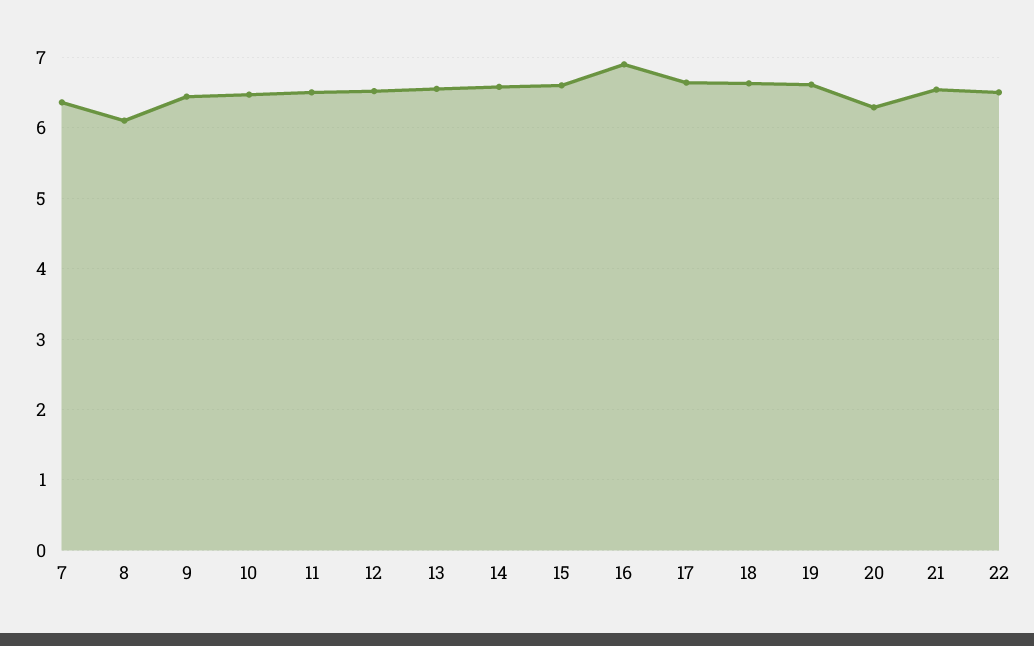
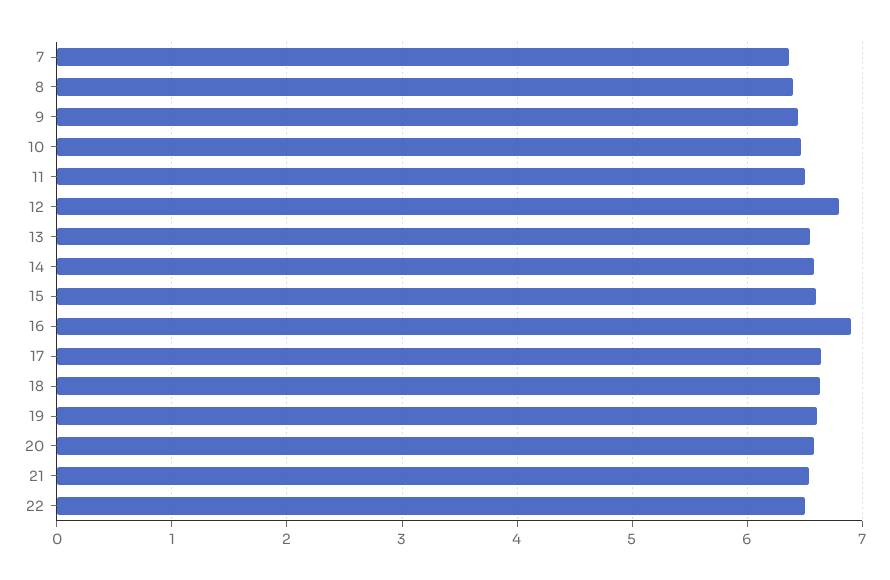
  {
    "7": 6.4,
-   "8": 6.1,
+   "8": 6.4,
    "9": 6.4,
    "10": 6.5,
    "11": 6.5,
-   "12": 6.5,
+   "12": 6.8,
    "13": 6.6,
    "14": 6.6,
    "15": 6.6,
    "16": 6.9,
    "17": 6.6,
    "18": 6.6,
    "19": 6.6,
-   "20": 6.3,
+   "20": 6.6,
    "21": 6.5,
    "22": 6.5
  }

